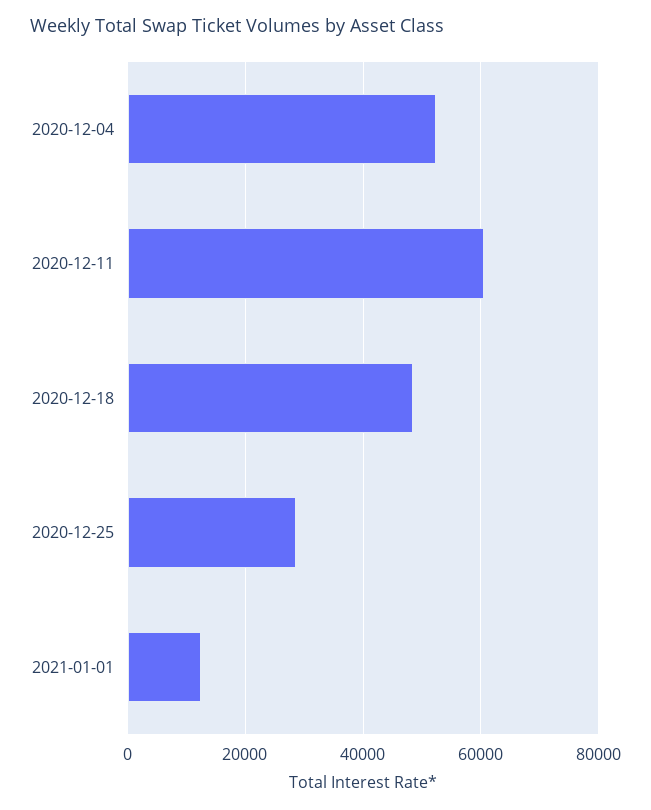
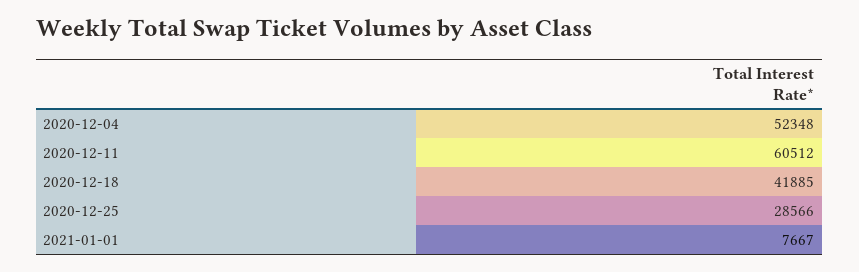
  {
    "2020-12-04": 52348,
    "2020-12-11": 60512,
-   "2020-12-18": 48000,
+   "2020-12-18": 41885,
    "2020-12-25": 28566,
-   "2021-01-01": 12000
+   "2021-01-01": 7667
  }

